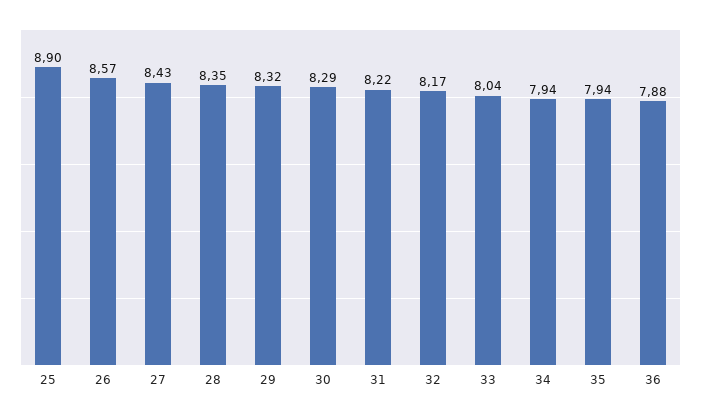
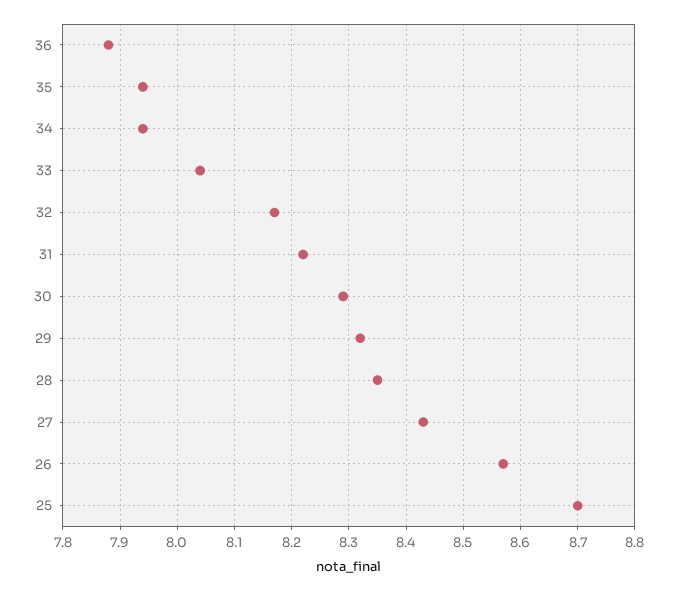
  {
-   "25": 8.9,
+   "25": 8.7,
    "26": 8.57,
    "27": 8.43,
    "28": 8.35,
    "29": 8.32,
    "30": 8.29,
    "31": 8.22,
    "32": 8.17,
    "33": 8.04,
    "34": 7.94,
    "35": 7.94,
    "36": 7.88
  }

